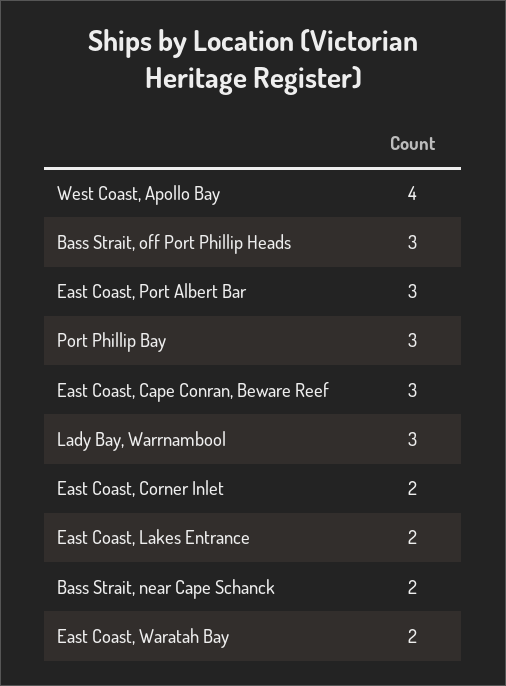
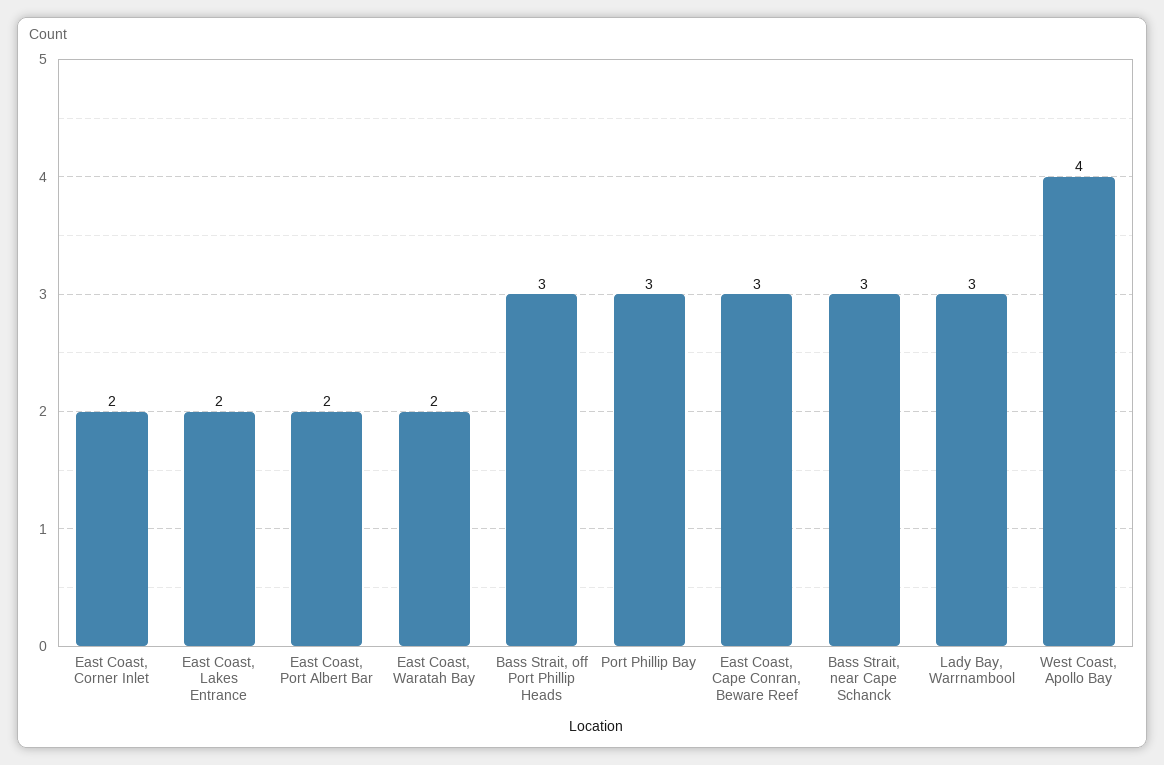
  {
    "West Coast, Apollo Bay": 4,
    "Bass Strait, off Port Phillip Heads": 3,
-   "East Coast, Port Albert Bar": 3,
+   "East Coast, Port Albert Bar": 2,
    "Port Phillip Bay": 3,
    "East Coast, Cape Conran, Beware Reef": 3,
    "Lady Bay, Warrnambool": 3,
    "East Coast, Corner Inlet": 2,
    "East Coast, Lakes Entrance": 2,
-   "Bass Strait, near Cape Schanck": 2,
+   "Bass Strait, near Cape Schanck": 3,
    "East Coast, Waratah Bay": 2
  }

